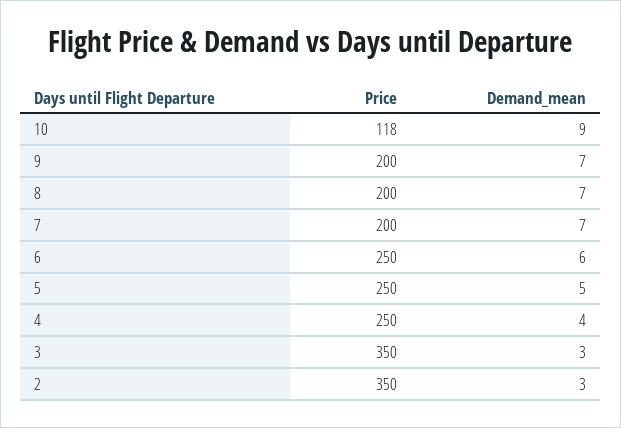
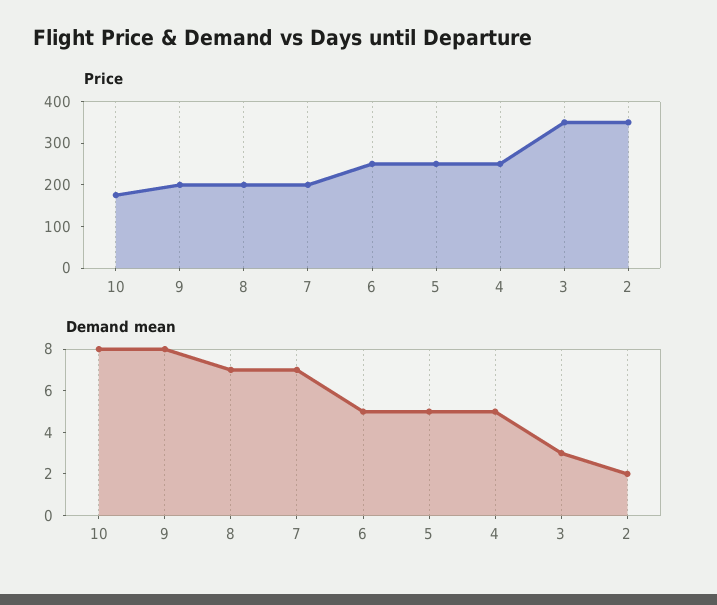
  {
    "Price": {
-     "10": 118,
+     "10": 180,
      "9": 200,
      "8": 200,
      "7": 200,
      "6": 250,
      "5": 250,
      "4": 250,
      "3": 350,
      "2": 350
    },
    "Demand_mean": {
-     "10": 9,
+     "10": 8,
-     "9": 7,
+     "9": 8,
      "8": 7,
      "7": 7,
-     "6": 6,
+     "6": 5,
      "5": 5,
-     "4": 4,
+     "4": 5,
      "3": 3,
-     "2": 3
+     "2": 2
    }
  }

